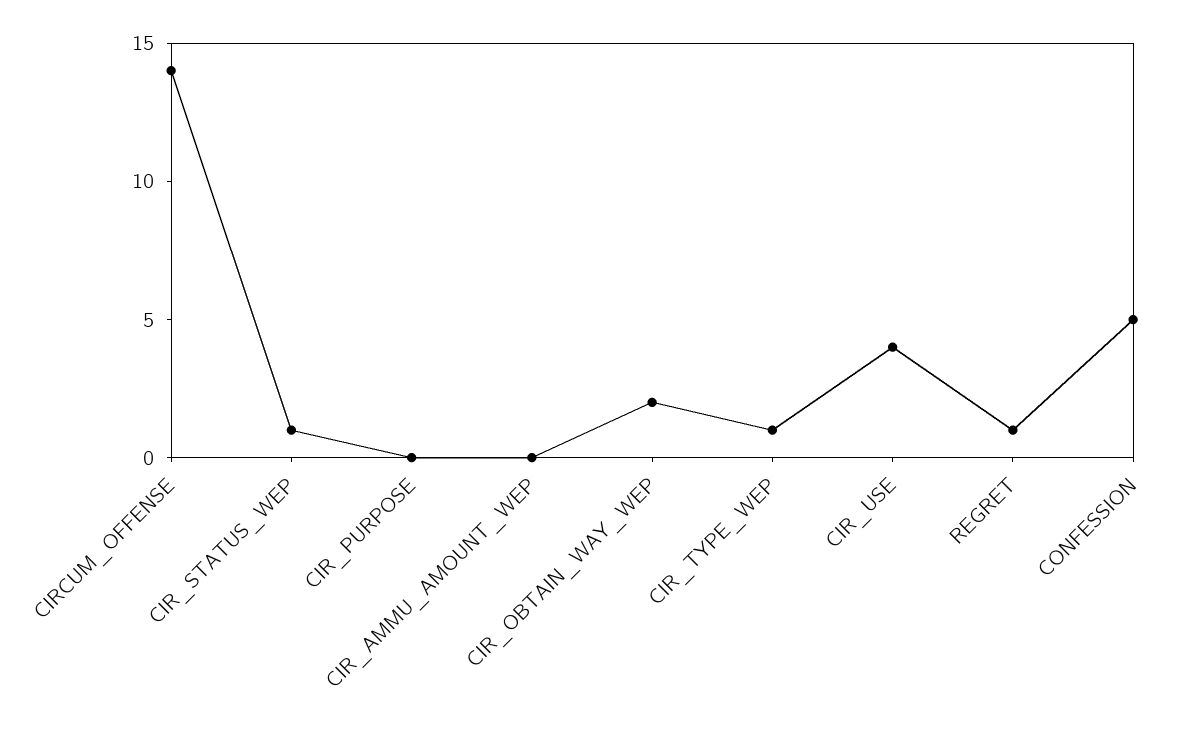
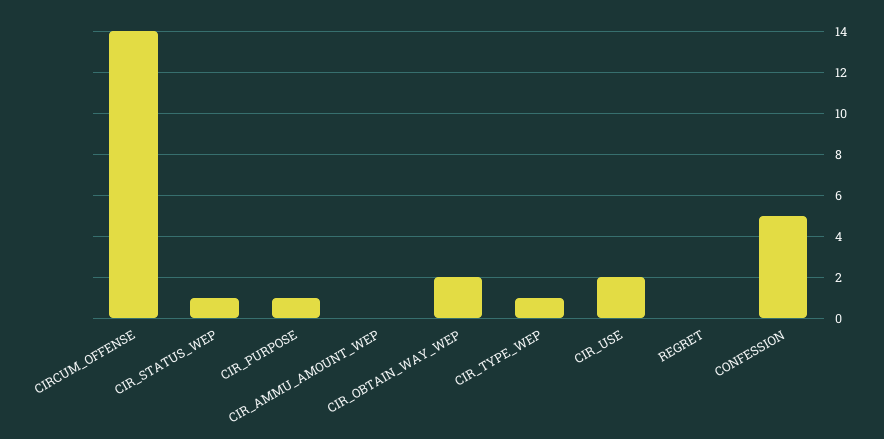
  {
    "CIRCUM_OFFENSE": 14,
    "CIR_STATUS_WEP": 1,
-   "CIR_PURPOSE": 0,
+   "CIR_PURPOSE": 1,
    "CIR_AMMU_AMOUNT_WEP": 0,
    "CIR_OBTAIN_WAY_WEP": 2,
    "CIR_TYPE_WEP": 1,
-   "CIR_USE": 4,
+   "CIR_USE": 2,
-   "REGRET": 1,
+   "REGRET": 0,
    "CONFESSION": 5
  }

